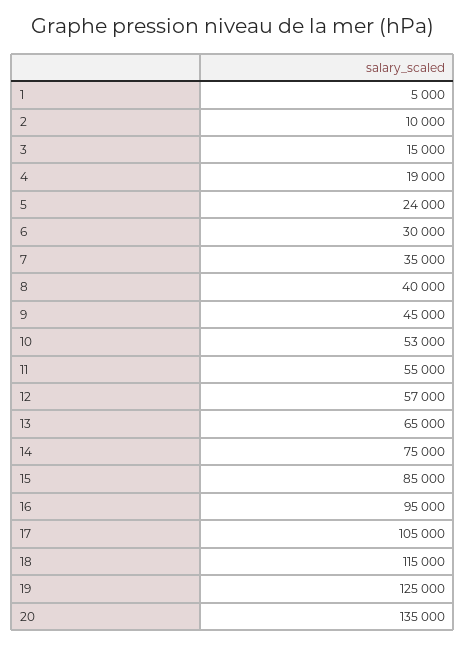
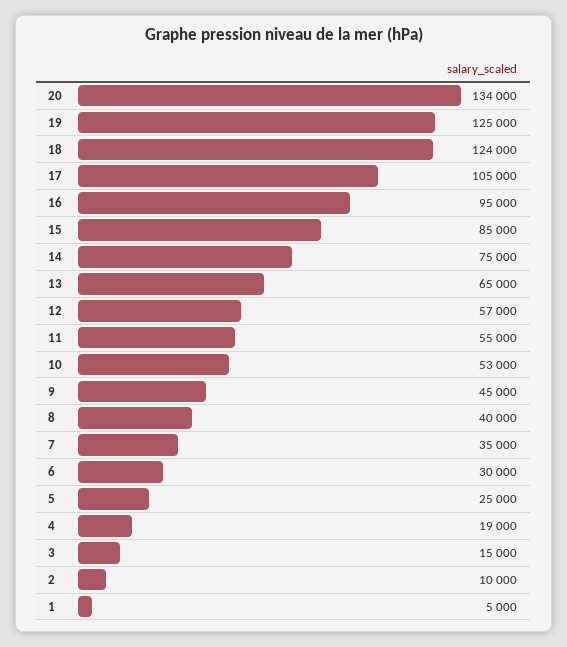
  {
    "1": 5000,
    "2": 10000,
    "3": 15000,
    "4": 19000,
-   "5": 24000,
+   "5": 25000,
    "6": 30000,
    "7": 35000,
    "8": 40000,
    "9": 45000,
    "10": 53000,
    "11": 55000,
    "12": 57000,
    "13": 65000,
    "14": 75000,
    "15": 85000,
    "16": 95000,
    "17": 105000,
-   "18": 115000,
+   "18": 124000,
    "19": 125000,
-   "20": 135000
+   "20": 134000
  }

